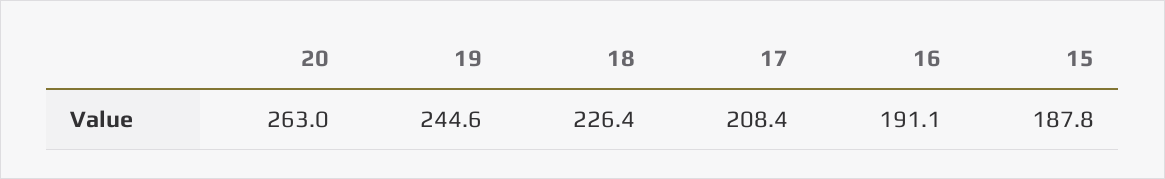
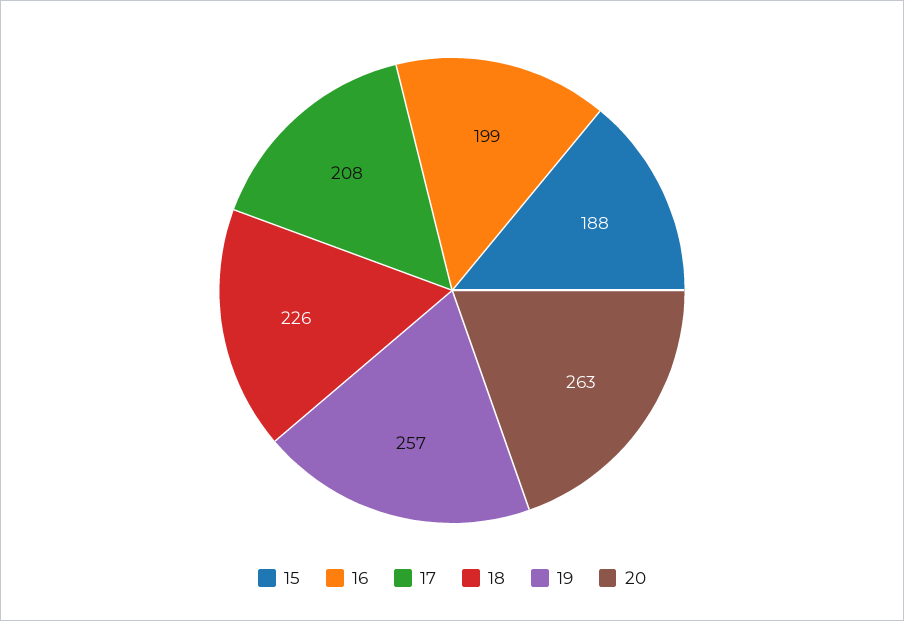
  {
    "20": 263,
-   "19": 244.6,
+   "19": 257,
    "18": 226.4,
    "17": 208.4,
-   "16": 191.1,
+   "16": 199,
    "15": 187.8
  }

